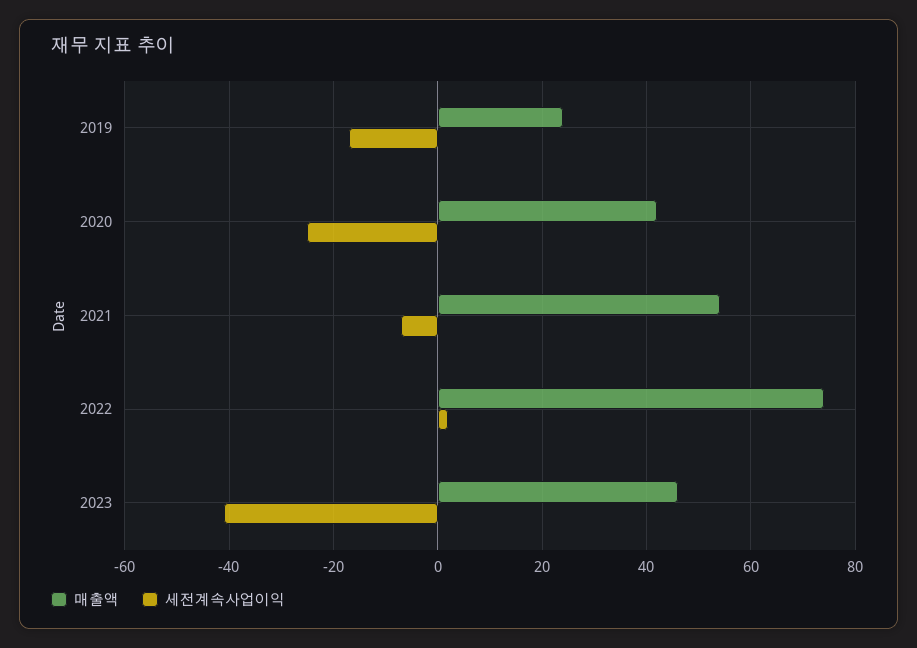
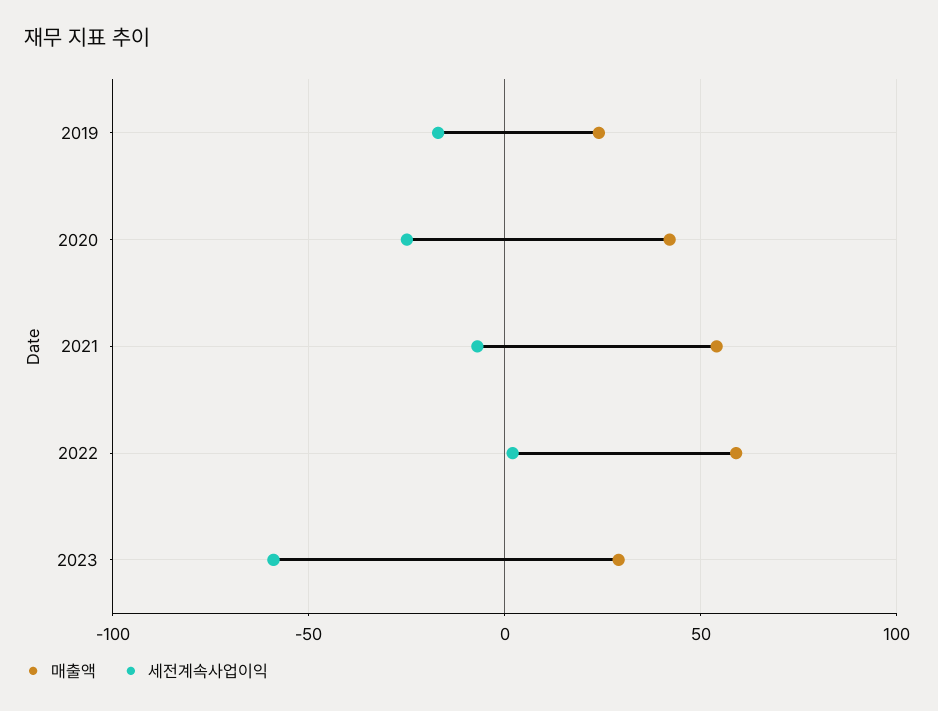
  {
    "매출액": {
      "2019": 25,
      "2020": 40,
      "2021": 55,
-     "2022": 75,
+     "2022": 60,
-     "2023": 45
+     "2023": 30
    },
    "세전계속사업이익": {
      "2019": -15,
      "2020": -25,
      "2021": -5,
      "2022": 0,
-     "2023": -40
+     "2023": -60
    }
  }

